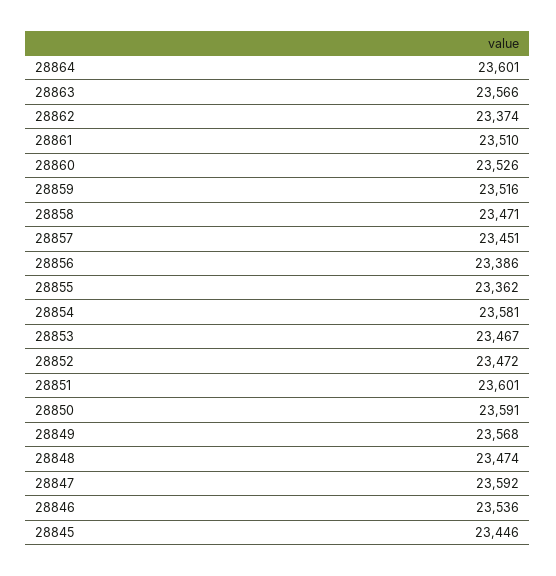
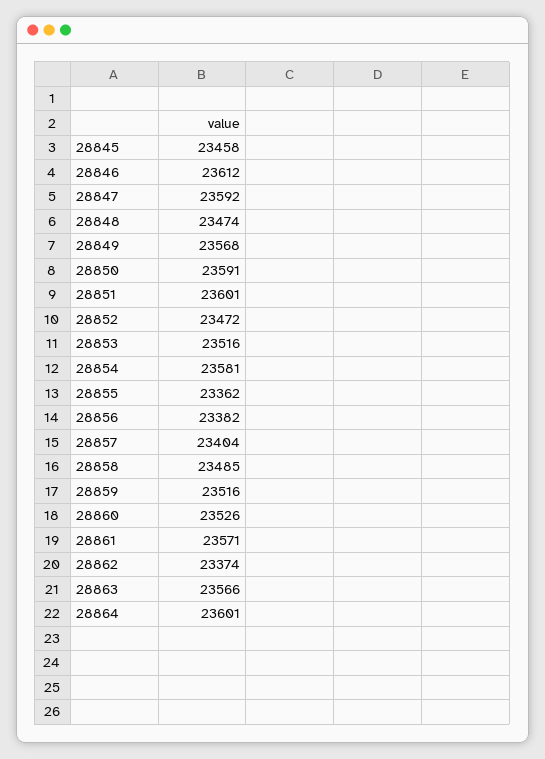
  {
    "28864": 23601,
    "28863": 23566,
    "28862": 23374,
-   "28861": 23510,
+   "28861": 23571,
    "28860": 23526,
    "28859": 23516,
-   "28858": 23471,
+   "28858": 23485,
-   "28857": 23451,
+   "28857": 23404,
-   "28856": 23386,
+   "28856": 23382,
    "28855": 23362,
    "28854": 23581,
-   "28853": 23467,
+   "28853": 23516,
    "28852": 23472,
    "28851": 23601,
    "28850": 23591,
    "28849": 23568,
    "28848": 23474,
    "28847": 23592,
-   "28846": 23536,
+   "28846": 23612,
-   "28845": 23446
+   "28845": 23458
  }

